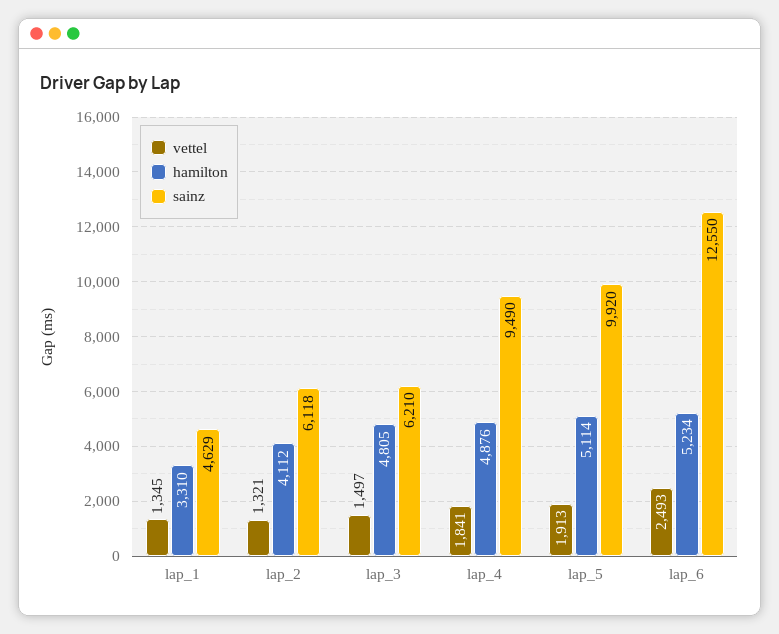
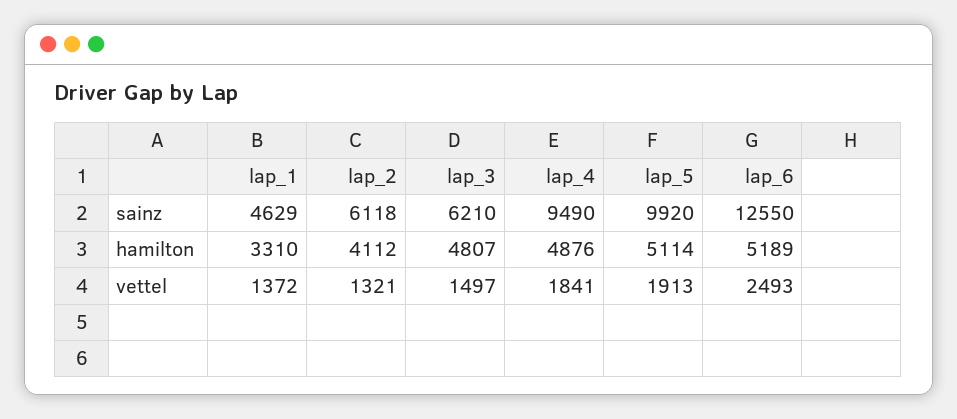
  {
    "vettel": {
-     "lap_1": 1345,
+     "lap_1": 1372,
      "lap_2": 1321,
      "lap_3": 1497,
      "lap_4": 1841,
      "lap_5": 1913,
      "lap_6": 2493
    },
    "hamilton": {
      "lap_1": 3310,
      "lap_2": 4112,
-     "lap_3": 4805,
+     "lap_3": 4807,
      "lap_4": 4876,
      "lap_5": 5114,
-     "lap_6": 5234
+     "lap_6": 5189
    },
    "sainz": {
      "lap_1": 4629,
      "lap_2": 6118,
      "lap_3": 6210,
      "lap_4": 9490,
      "lap_5": 9920,
      "lap_6": 12550
    }
  }

